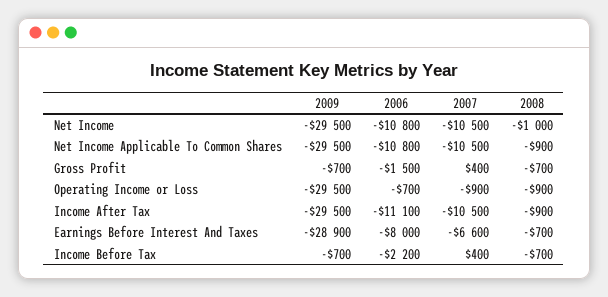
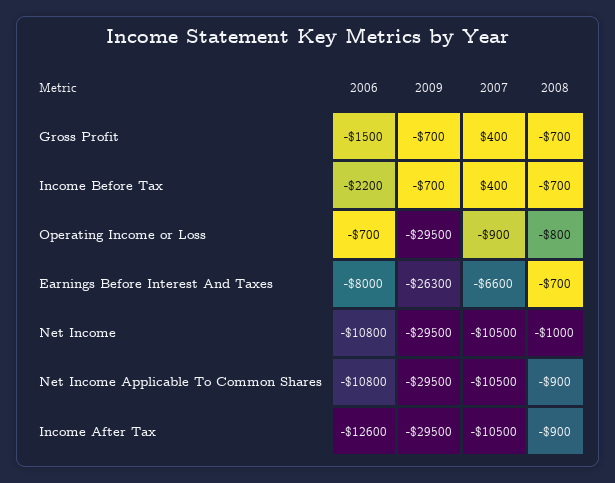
  {
    "2009": {
      "Net Income": -29500,
      "Net Income Applicable To Common Shares": -29500,
      "Gross Profit": -700,
      "Operating Income or Loss": -29500,
      "Income After Tax": -29500,
-     "Earnings Before Interest And Taxes": -28900,
+     "Earnings Before Interest And Taxes": -26300,
      "Income Before Tax": -700
    },
    "2006": {
      "Net Income": -10800,
      "Net Income Applicable To Common Shares": -10800,
      "Gross Profit": -1500,
      "Operating Income or Loss": -700,
-     "Income After Tax": -11100,
+     "Income After Tax": -12600,
      "Earnings Before Interest And Taxes": -8000,
      "Income Before Tax": -2200
    },
    "2007": {
      "Net Income": -10500,
      "Net Income Applicable To Common Shares": -10500,
      "Gross Profit": 400,
      "Operating Income or Loss": -900,
      "Income After Tax": -10500,
      "Earnings Before Interest And Taxes": -6600,
      "Income Before Tax": 400
    },
    "2008": {
      "Net Income": -1000,
      "Net Income Applicable To Common Shares": -900,
      "Gross Profit": -700,
-     "Operating Income or Loss": -900,
+     "Operating Income or Loss": -800,
      "Income After Tax": -900,
      "Earnings Before Interest And Taxes": -700,
      "Income Before Tax": -700
    }
  }

